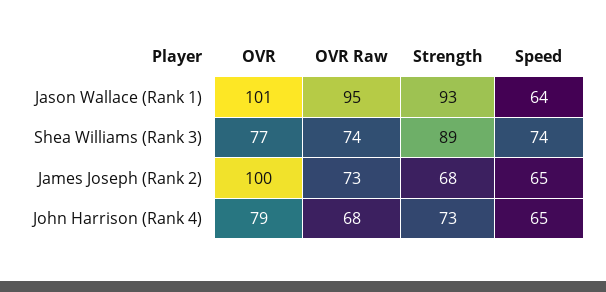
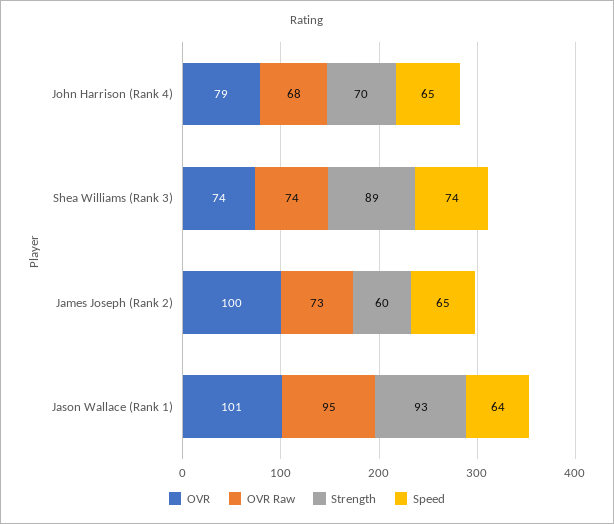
  {
    "OVR": {
      "Jason Wallace (Rank 1)": 101,
-     "Shea Williams (Rank 3)": 77,
+     "Shea Williams (Rank 3)": 74,
      "James Joseph (Rank 2)": 100,
      "John Harrison (Rank 4)": 79
    },
    "OVR Raw": {
      "Jason Wallace (Rank 1)": 95,
      "Shea Williams (Rank 3)": 74,
      "James Joseph (Rank 2)": 73,
      "John Harrison (Rank 4)": 68
    },
    "Strength": {
      "Jason Wallace (Rank 1)": 93,
      "Shea Williams (Rank 3)": 89,
-     "James Joseph (Rank 2)": 68,
+     "James Joseph (Rank 2)": 60,
-     "John Harrison (Rank 4)": 73
+     "John Harrison (Rank 4)": 70
    },
    "Speed": {
      "Jason Wallace (Rank 1)": 64,
      "Shea Williams (Rank 3)": 74,
      "James Joseph (Rank 2)": 65,
      "John Harrison (Rank 4)": 65
    }
  }

